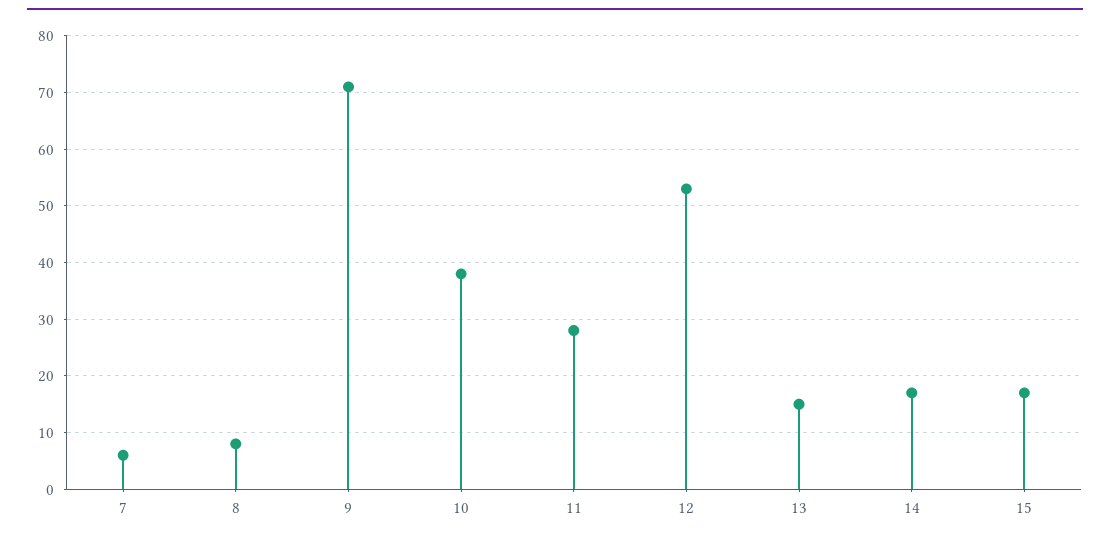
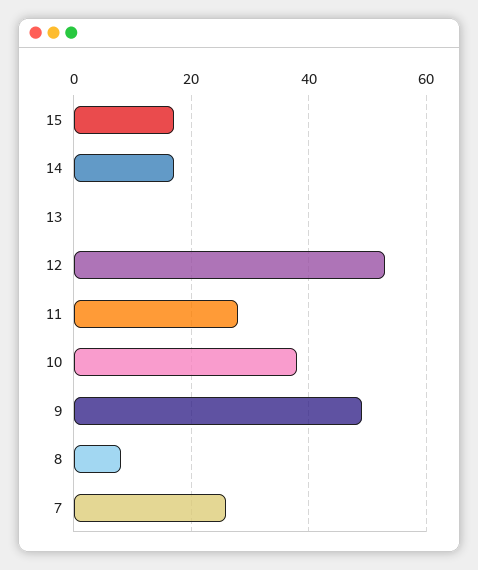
  {
-   "7": 5,
+   "7": 25,
    "8": 10,
-   "9": 70,
+   "9": 50,
    "10": 40,
    "11": 30,
    "12": 55,
-   "13": 15,
+   "13": 0,
    "14": 15,
    "15": 15
  }

